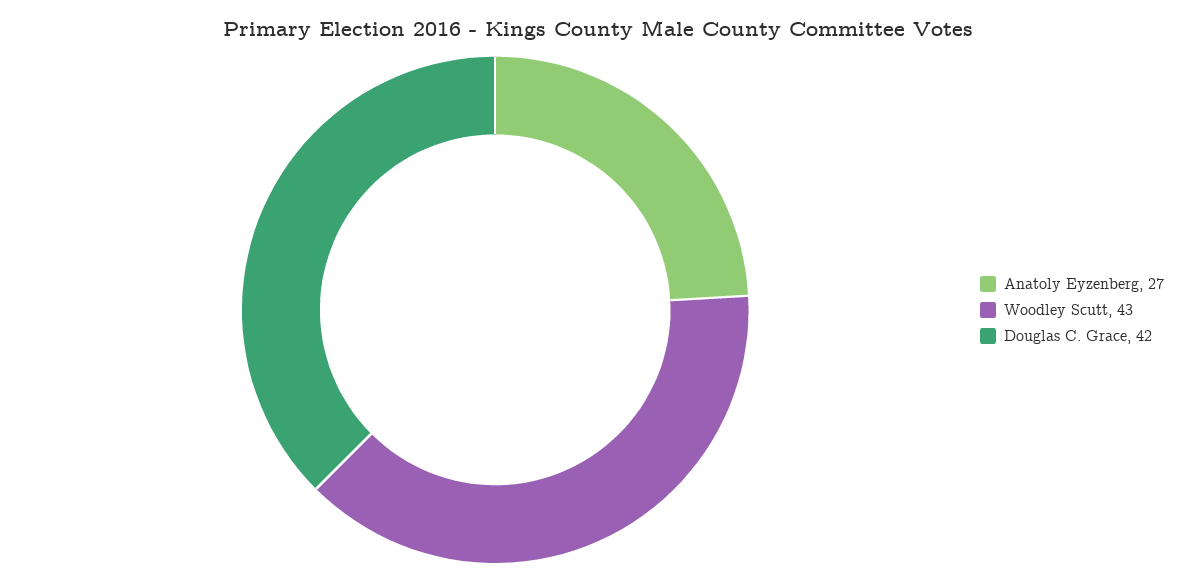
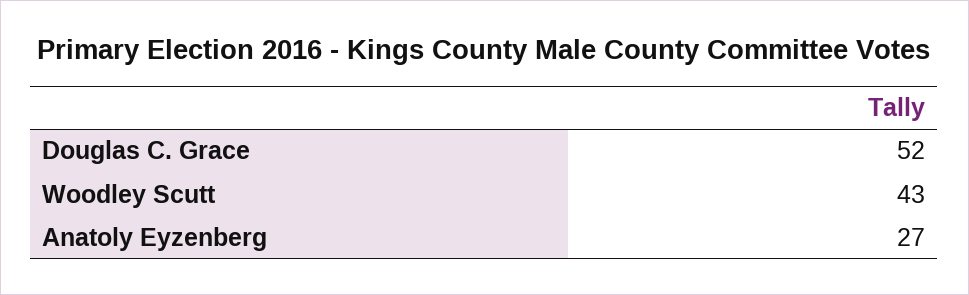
  {
    "Anatoly Eyzenberg": 27,
    "Woodley Scutt": 43,
-   "Douglas C. Grace": 42
+   "Douglas C. Grace": 52
  }

